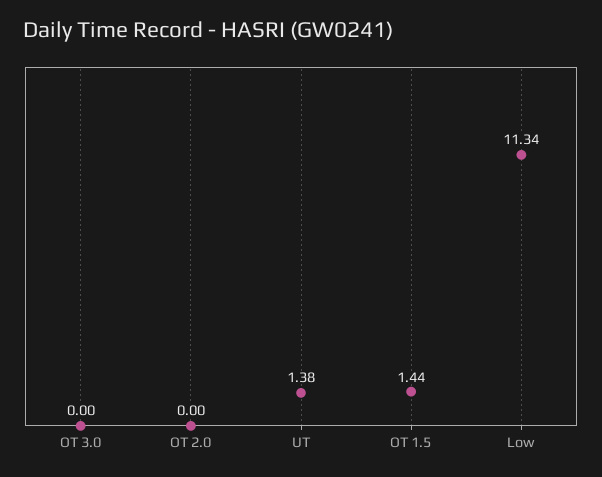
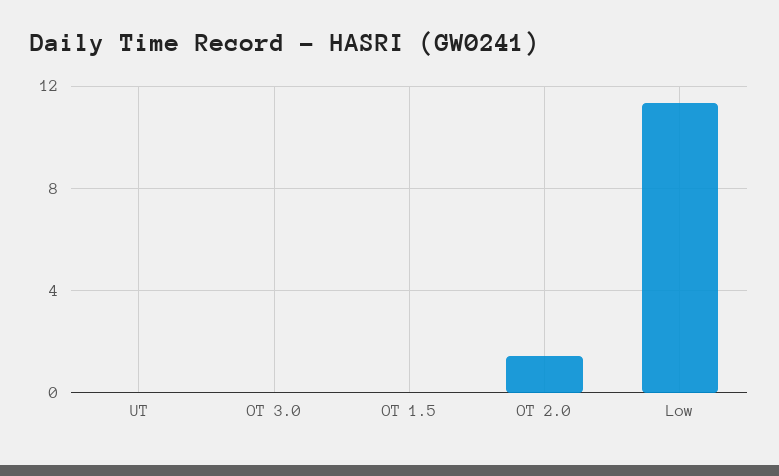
  {
    "OT 3.0": 0,
-   "OT 2.0": 0,
+   "OT 2.0": 1.5,
-   "UT": 1.38,
+   "UT": 0,
-   "OT 1.5": 1.44,
+   "OT 1.5": 0,
    "Low": 11.34
  }

